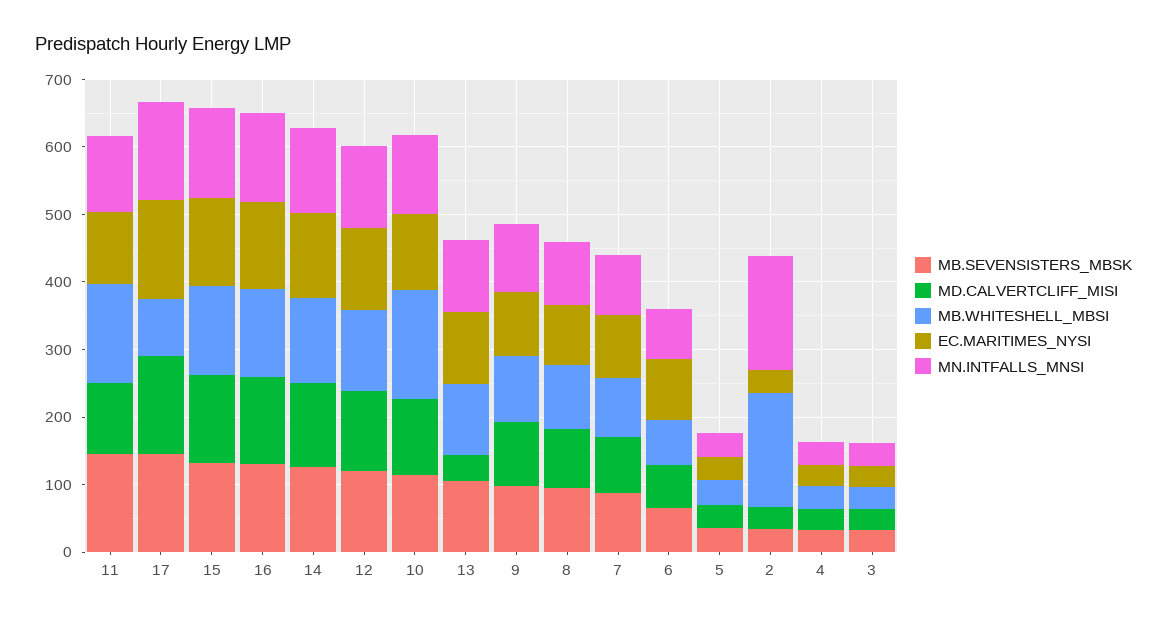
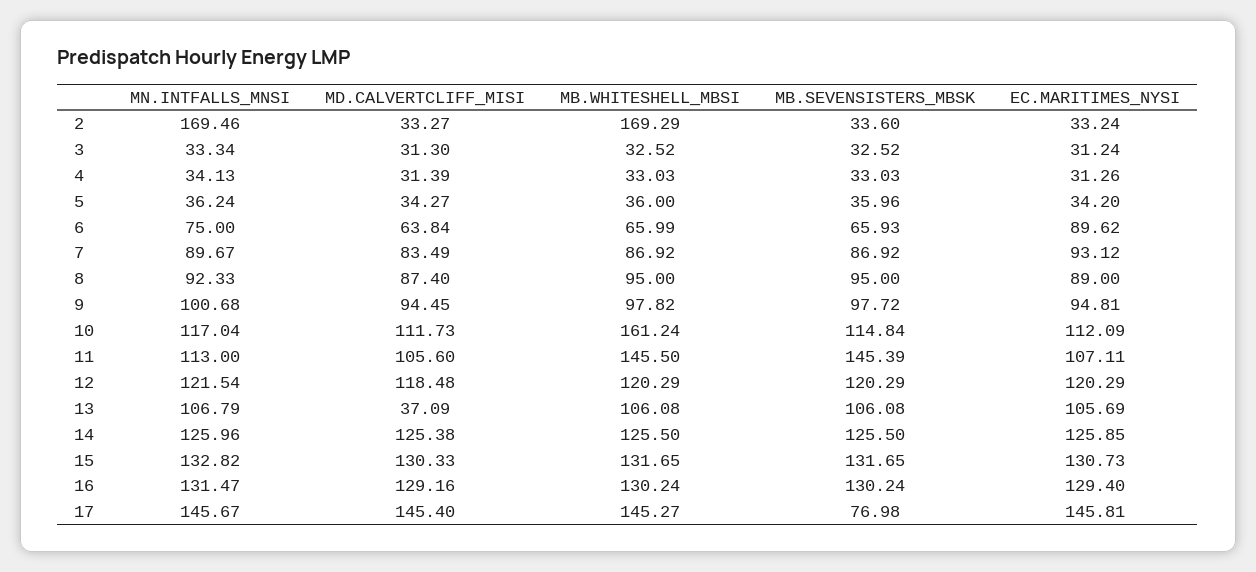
  {
    "MB.SEVENSISTERS_MBSK": {
      "11": 145.39,
-     "17": 140,
+     "17": 76.98,
      "15": 131.65,
      "16": 130.24,
      "14": 125.5,
      "12": 120.29,
      "10": 114.84,
      "13": 106.08,
      "9": 97.72,
      "8": 95,
      "7": 86.92,
      "6": 65.93,
      "5": 35.96,
      "2": 33.6,
      "4": 33.03,
      "3": 32.52
    },
    "MD.CALVERTCLIFF_MISI": {
      "11": 105.6,
      "17": 145.4,
      "15": 130.33,
      "16": 129.16,
      "14": 125.38,
      "12": 118.48,
      "10": 111.73,
      "13": 37.09,
      "9": 94.45,
      "8": 87.4,
      "7": 83.49,
      "6": 63.84,
      "5": 34.27,
      "2": 33.27,
      "4": 31.39,
      "3": 31.3
    },
    "MB.WHITESHELL_MBSI": {
      "11": 145.5,
-     "17": 80,
+     "17": 145.27,
      "15": 131.65,
      "16": 130.24,
      "14": 125.5,
      "12": 120.29,
      "10": 161.24,
      "13": 106.08,
      "9": 97.82,
      "8": 95,
      "7": 86.92,
      "6": 65.99,
      "5": 36,
      "2": 169.29,
      "4": 33.03,
      "3": 32.52
    },
    "EC.MARITIMES_NYSI": {
      "11": 107.11,
      "17": 145.81,
      "15": 130.73,
      "16": 129.4,
      "14": 125.85,
      "12": 120.29,
      "10": 112.09,
      "13": 105.69,
      "9": 94.81,
      "8": 89,
      "7": 93.12,
      "6": 89.62,
      "5": 34.2,
      "2": 33.24,
      "4": 31.26,
      "3": 31.24
    },
    "MN.INTFALLS_MNSI": {
      "11": 113,
      "17": 145.67,
      "15": 132.82,
      "16": 131.47,
      "14": 125.96,
      "12": 121.54,
      "10": 117.04,
      "13": 106.79,
      "9": 100.68,
      "8": 92.33,
      "7": 89.67,
      "6": 75,
      "5": 36.24,
      "2": 169.46,
      "4": 34.13,
      "3": 33.34
    }
  }

